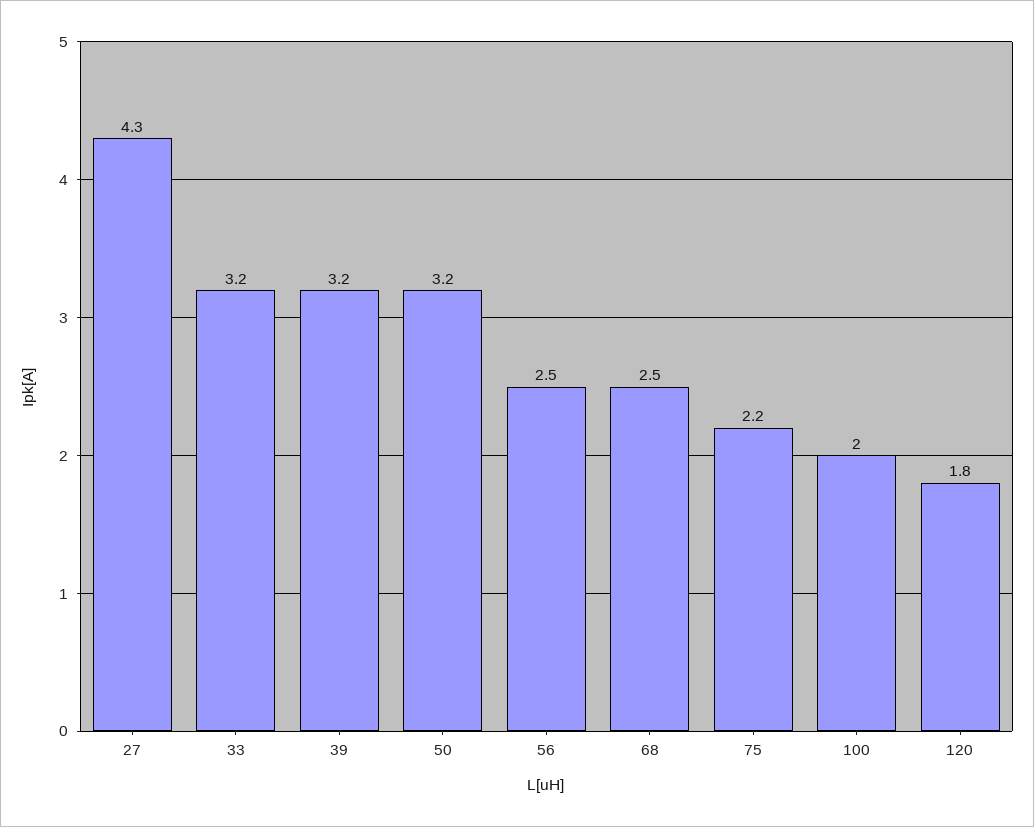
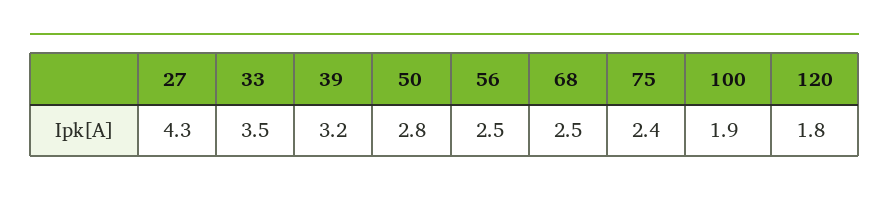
  {
    "27": 4.3,
-   "33": 3.2,
+   "33": 3.5,
    "39": 3.2,
-   "50": 3.2,
+   "50": 2.8,
    "56": 2.5,
    "68": 2.5,
-   "75": 2.2,
+   "75": 2.4,
-   "100": 2,
+   "100": 1.9,
    "120": 1.8
  }

